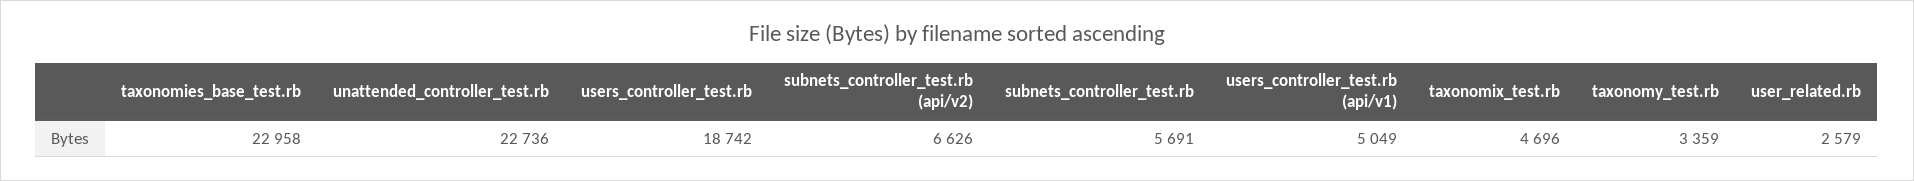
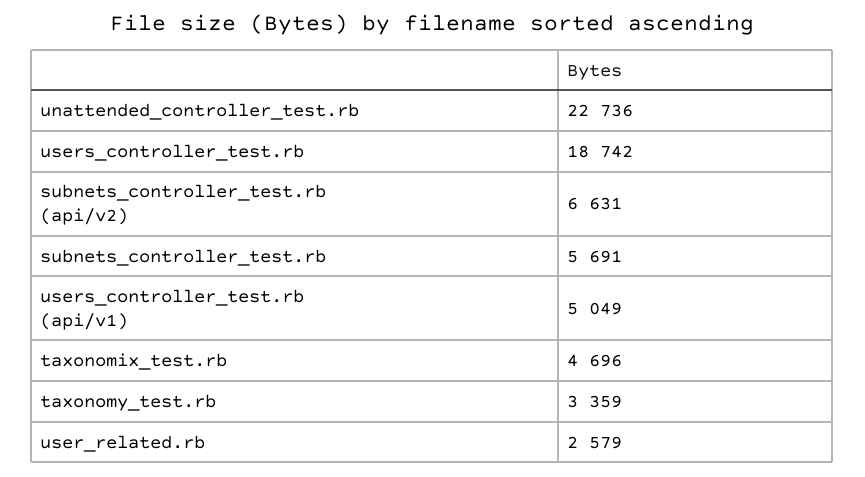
  {
-   "taxonomies_base_test.rb": 22958,
    "unattended_controller_test.rb": 22736,
    "users_controller_test.rb": 18742,
-   "subnets_controller_test.rb (api/v2)": 6626,
+   "subnets_controller_test.rb (api/v2)": 6631,
    "subnets_controller_test.rb": 5691,
    "users_controller_test.rb (api/v1)": 5049,
    "taxonomix_test.rb": 4696,
    "taxonomy_test.rb": 3359,
    "user_related.rb": 2579
  }

